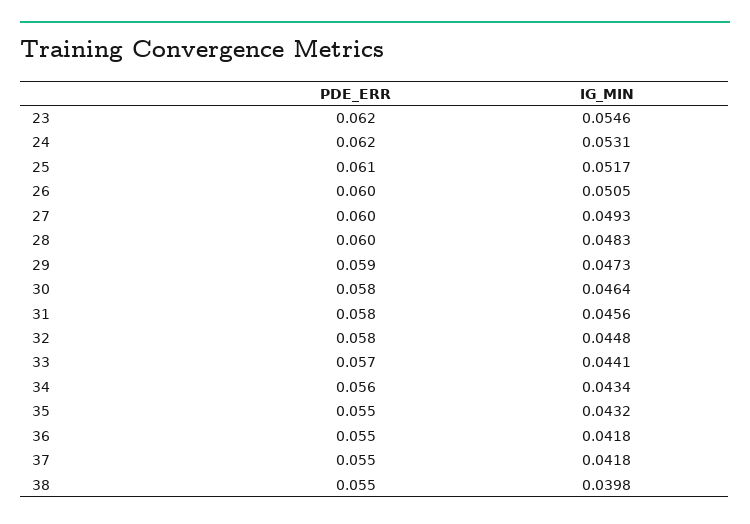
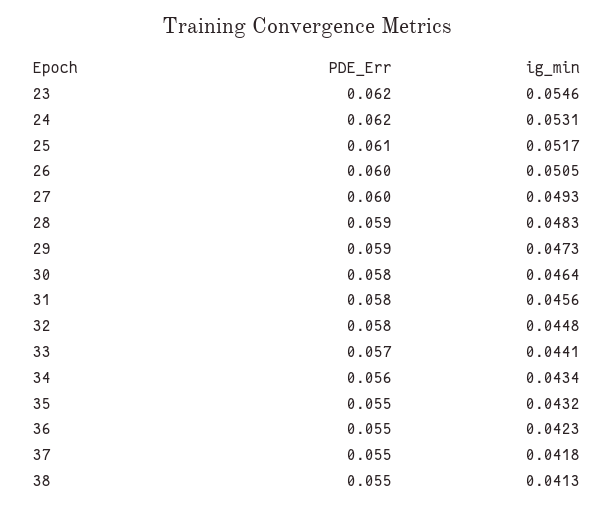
  {
    "PDE_ERR": {
      "23": 0.062,
      "24": 0.062,
      "25": 0.061,
      "26": 0.06,
      "27": 0.06,
-     "28": 0.06,
+     "28": 0.059,
      "29": 0.059,
      "30": 0.058,
      "31": 0.058,
      "32": 0.058,
      "33": 0.057,
      "34": 0.056,
      "35": 0.055,
      "36": 0.055,
      "37": 0.055,
      "38": 0.055
    },
    "IG_MIN": {
      "23": 0.0546,
      "24": 0.0531,
      "25": 0.0517,
      "26": 0.0505,
      "27": 0.0493,
      "28": 0.0483,
      "29": 0.0473,
      "30": 0.0464,
      "31": 0.0456,
      "32": 0.0448,
      "33": 0.0441,
      "34": 0.0434,
      "35": 0.0432,
-     "36": 0.0418,
+     "36": 0.0423,
      "37": 0.0418,
-     "38": 0.0398
+     "38": 0.0413
    }
  }

